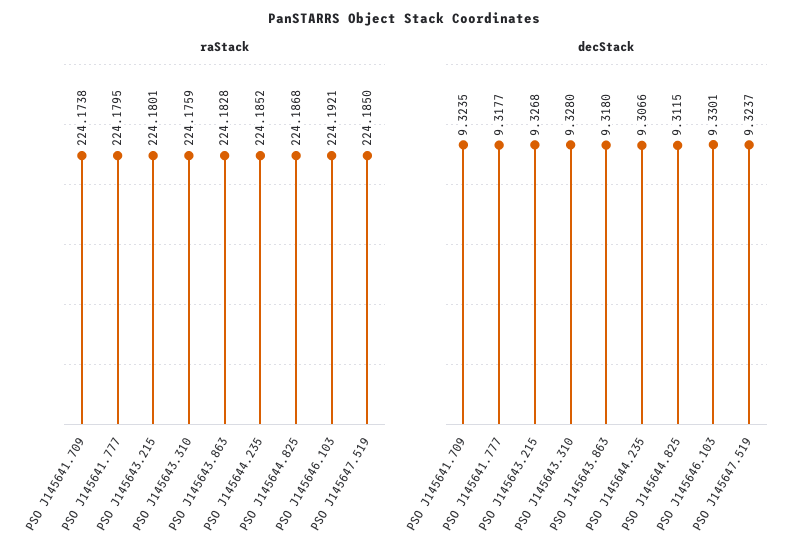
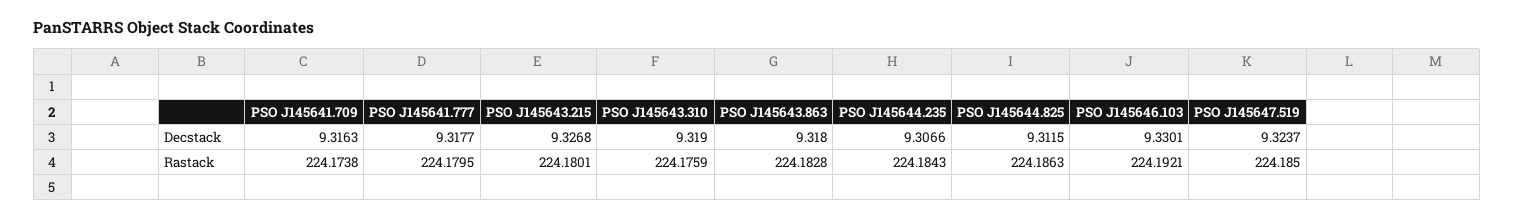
  {
    "raStack": {
      "PSO J145641.709": 224.1738,
      "PSO J145641.777": 224.1795,
      "PSO J145643.215": 224.1801,
      "PSO J145643.310": 224.1759,
      "PSO J145643.863": 224.1828,
-     "PSO J145644.235": 224.1852,
+     "PSO J145644.235": 224.1843,
-     "PSO J145644.825": 224.1868,
+     "PSO J145644.825": 224.1863,
      "PSO J145646.103": 224.1921,
      "PSO J145647.519": 224.185
    },
    "decStack": {
-     "PSO J145641.709": 9.3235,
+     "PSO J145641.709": 9.3163,
      "PSO J145641.777": 9.3177,
      "PSO J145643.215": 9.3268,
-     "PSO J145643.310": 9.328,
+     "PSO J145643.310": 9.319,
      "PSO J145643.863": 9.318,
      "PSO J145644.235": 9.3066,
      "PSO J145644.825": 9.3115,
      "PSO J145646.103": 9.3301,
      "PSO J145647.519": 9.3237
    }
  }

